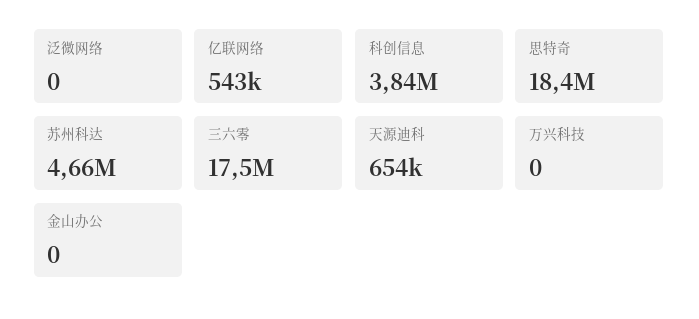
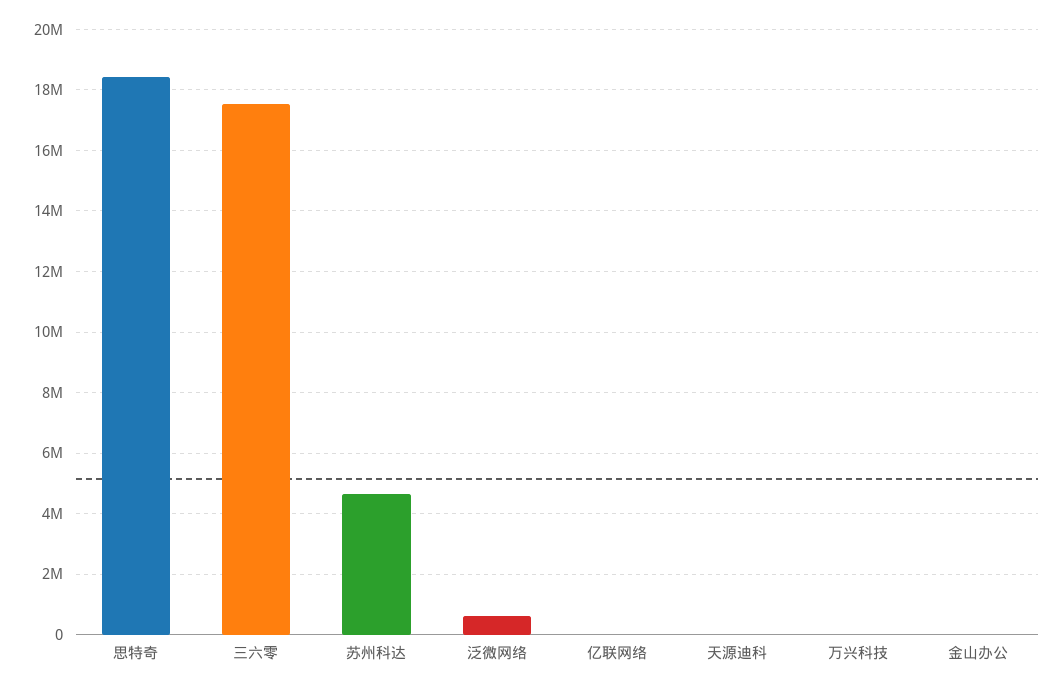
  {
-   "泛微网络": 0,
+   "泛微网络": 600000,
-   "亿联网络": 543000,
+   "亿联网络": 0,
-   "科创信息": 3840000,
    "思特奇": 18400000,
    "苏州科达": 4660000,
    "三六零": 17500000,
-   "天源迪科": 654000,
+   "天源迪科": 0,
    "万兴科技": 0,
    "金山办公": 0
  }

